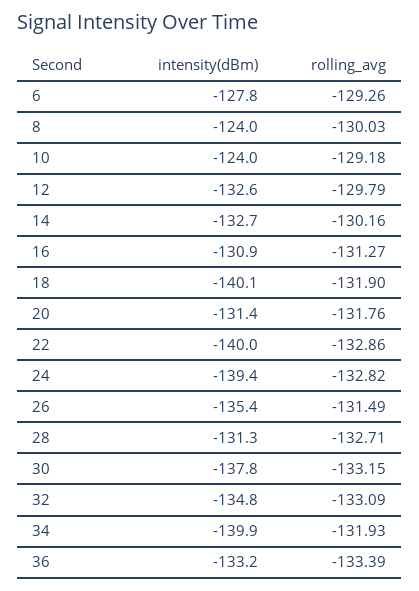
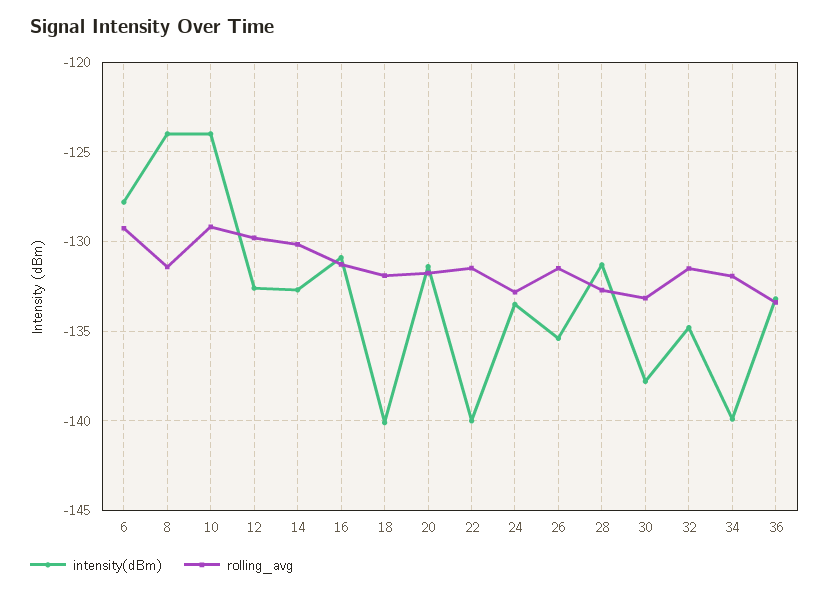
  {
    "intensity(dBm)": {
      "6": -127.8,
      "8": -124,
      "10": -124,
      "12": -132.6,
      "14": -132.7,
      "16": -130.9,
      "18": -140.1,
      "20": -131.4,
      "22": -140,
-     "24": -139.4,
+     "24": -133.5,
      "26": -135.4,
      "28": -131.3,
      "30": -137.8,
      "32": -134.8,
      "34": -139.9,
      "36": -133.2
    },
    "rolling_avg": {
      "6": -129.26,
-     "8": -130.03,
+     "8": -131.5,
      "10": -129.18,
      "12": -129.79,
      "14": -130.16,
      "16": -131.27,
      "18": -131.9,
      "20": -131.76,
-     "22": -132.86,
+     "22": -131.5,
      "24": -132.82,
      "26": -131.49,
      "28": -132.71,
      "30": -133.15,
-     "32": -133.09,
+     "32": -131.5,
      "34": -131.93,
      "36": -133.39
    }
  }

